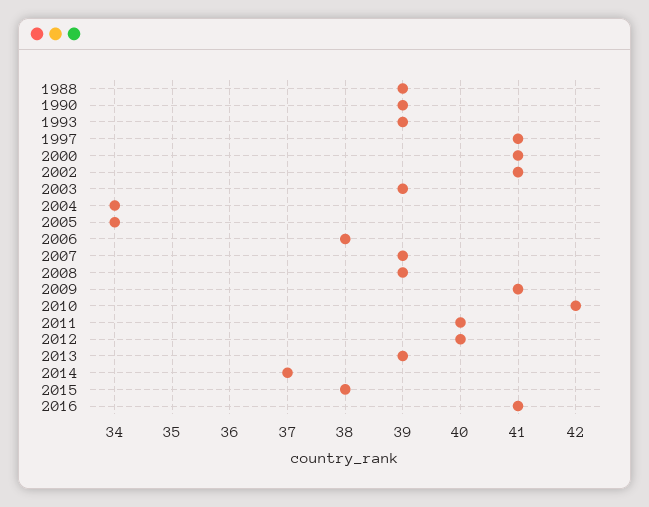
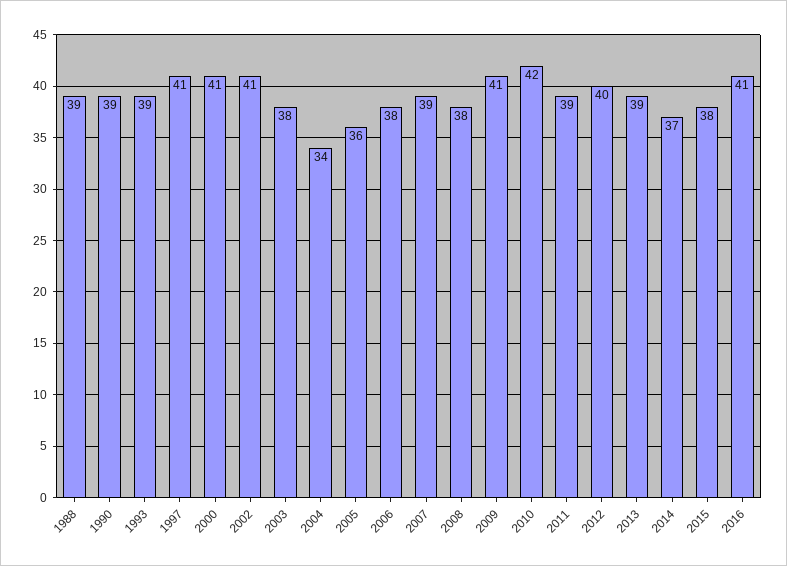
  {
    "1988": 39,
    "1990": 39,
    "1993": 39,
    "1997": 41,
    "2000": 41,
    "2002": 41,
-   "2003": 39,
+   "2003": 38,
    "2004": 34,
-   "2005": 34,
+   "2005": 36,
    "2006": 38,
    "2007": 39,
-   "2008": 39,
+   "2008": 38,
    "2009": 41,
    "2010": 42,
-   "2011": 40,
+   "2011": 39,
    "2012": 40,
    "2013": 39,
    "2014": 37,
    "2015": 38,
    "2016": 41
  }

